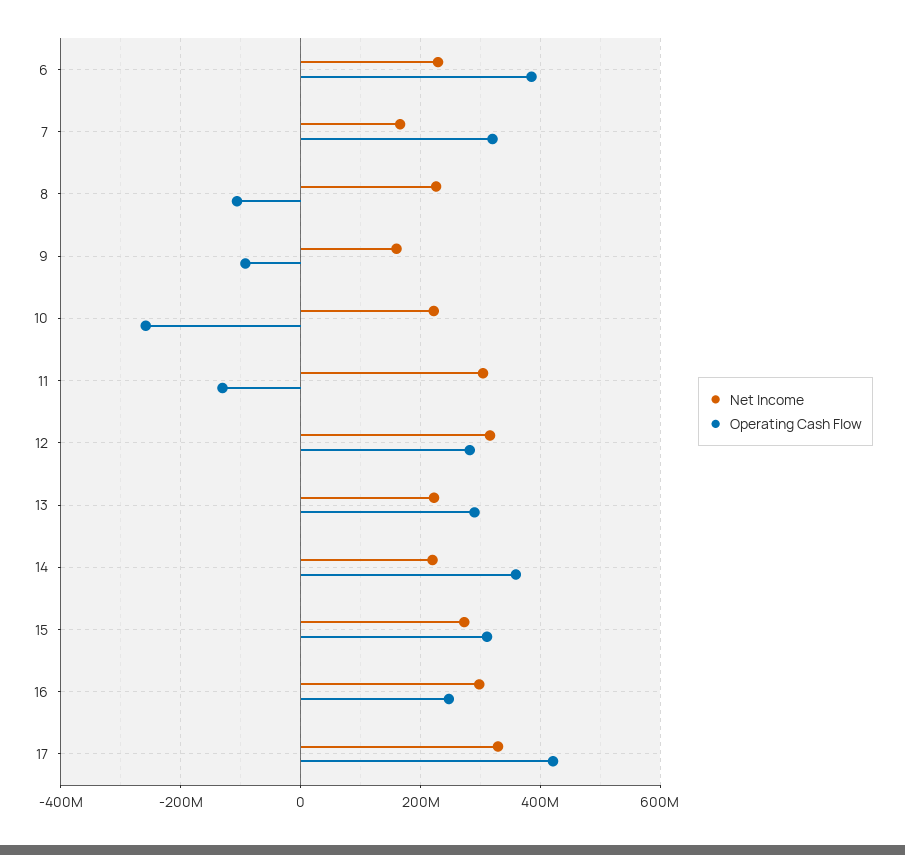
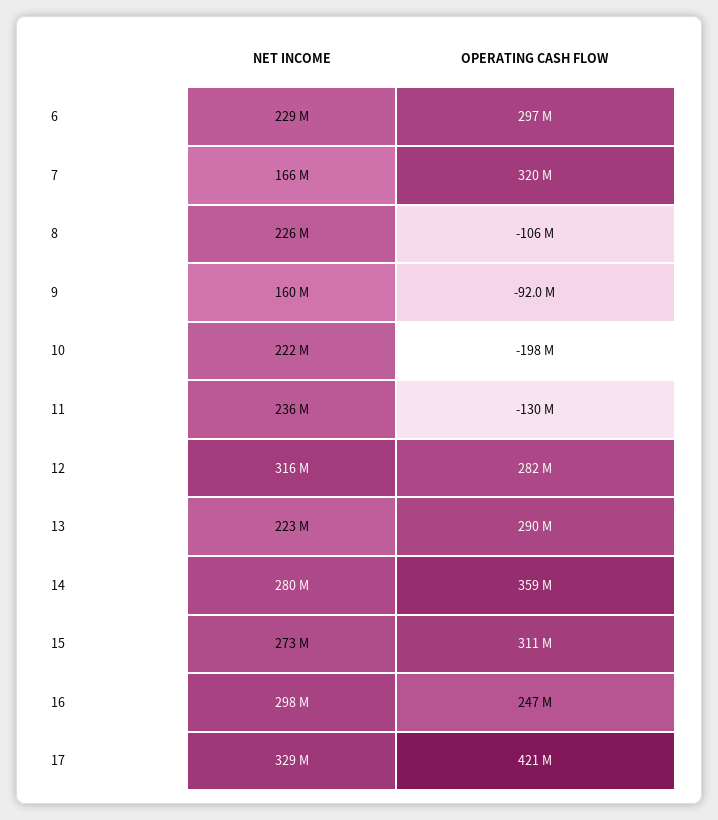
  {
    "Net Income": {
      "6": 229000000,
      "7": 166000000,
      "8": 226000000,
      "9": 160000000,
      "10": 222000000,
-     "11": 300000000,
+     "11": 236000000,
      "12": 316000000,
      "13": 223000000,
-     "14": 220000000,
+     "14": 280000000,
      "15": 273000000,
      "16": 298000000,
      "17": 329000000
    },
    "Operating Cash Flow": {
-     "6": 380000000,
+     "6": 297000000,
      "7": 320000000,
      "8": -106000000,
      "9": -92000000,
-     "10": -260000000,
+     "10": -198000000,
      "11": -130000000,
      "12": 282000000,
      "13": 290000000,
      "14": 359000000,
      "15": 311000000,
      "16": 247000000,
      "17": 421000000
    }
  }

